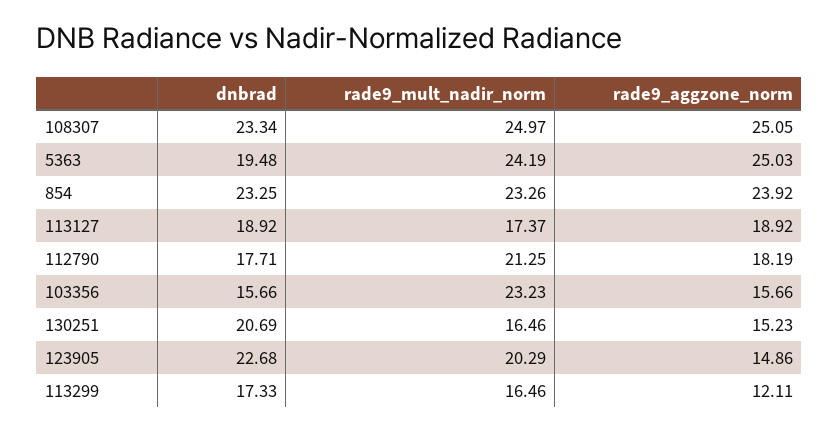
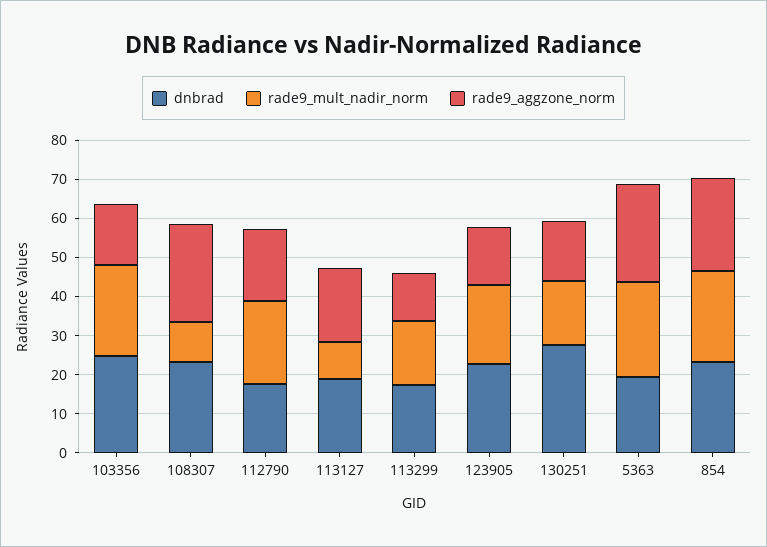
  {
    "dnbrad": {
      "108307": 23.34,
      "5363": 19.48,
      "854": 23.25,
      "113127": 18.92,
      "112790": 17.71,
-     "103356": 15.66,
+     "103356": 25,
-     "130251": 20.69,
+     "130251": 27.5,
      "123905": 22.68,
      "113299": 17.33
    },
    "rade9_mult_nadir_norm": {
-     "108307": 24.97,
+     "108307": 10,
      "5363": 24.19,
      "854": 23.26,
-     "113127": 17.37,
+     "113127": 10,
      "112790": 21.25,
      "103356": 23.23,
      "130251": 16.46,
      "123905": 20.29,
      "113299": 16.46
    },
    "rade9_aggzone_norm": {
      "108307": 25.05,
      "5363": 25.03,
      "854": 23.92,
      "113127": 18.92,
      "112790": 18.19,
      "103356": 15.66,
      "130251": 15.23,
      "123905": 14.86,
      "113299": 12.11
    }
  }

